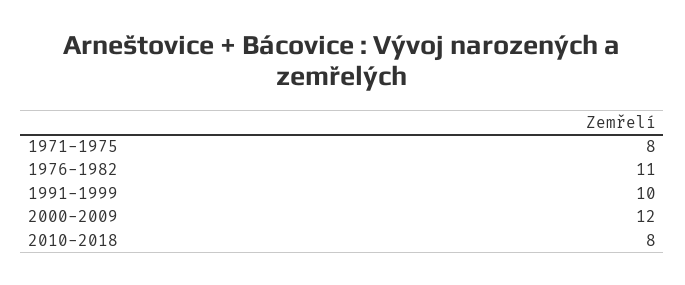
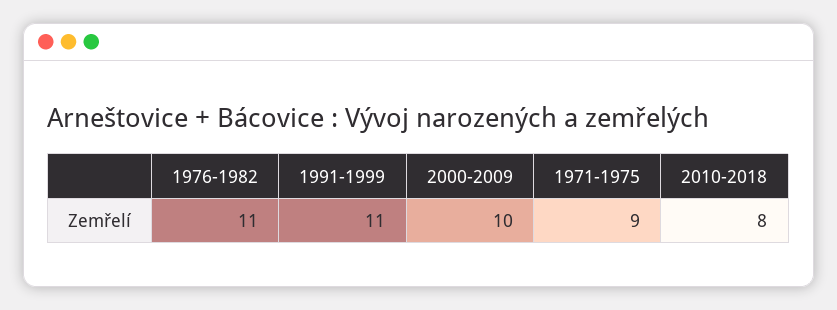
  {
-   "1971-1975": 8,
+   "1971-1975": 9,
    "1976-1982": 11,
-   "1991-1999": 10,
+   "1991-1999": 11,
-   "2000-2009": 12,
+   "2000-2009": 10,
    "2010-2018": 8
  }

